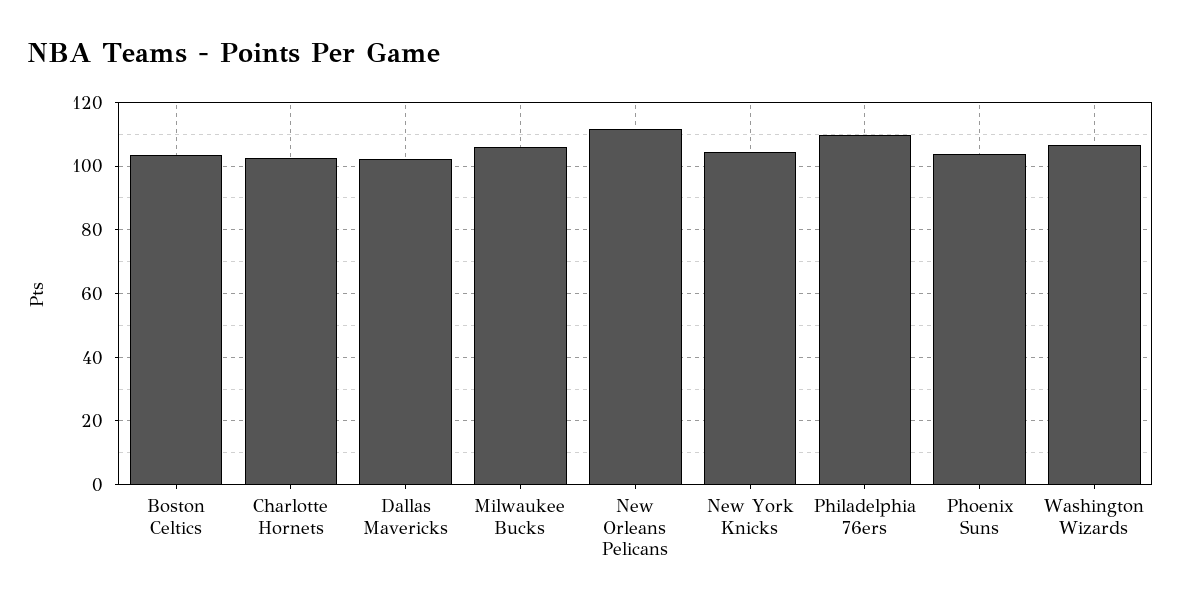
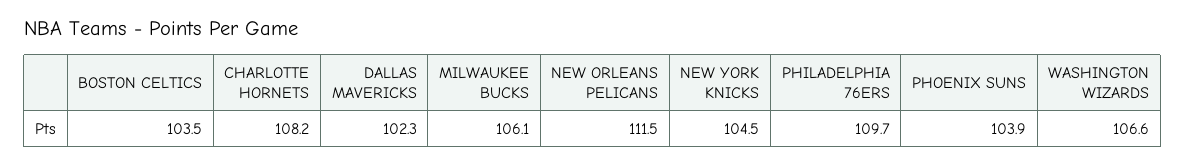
  {
    "Boston Celtics": 103.5,
-   "Charlotte Hornets": 102,
+   "Charlotte Hornets": 108.2,
    "Dallas Mavericks": 102.3,
    "Milwaukee Bucks": 106.1,
    "New Orleans Pelicans": 111.5,
    "New York Knicks": 104.5,
    "Philadelphia 76ers": 109.7,
    "Phoenix Suns": 103.9,
    "Washington Wizards": 106.6
  }

